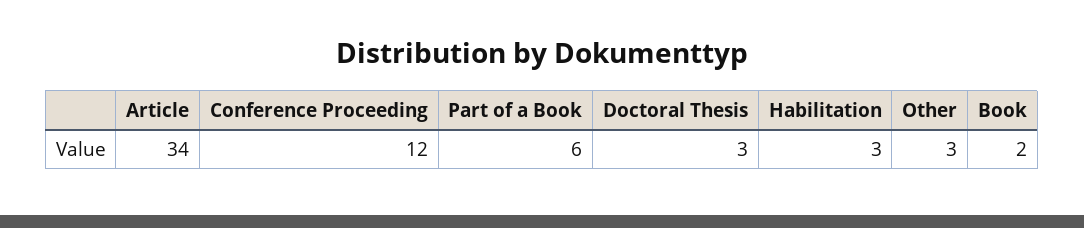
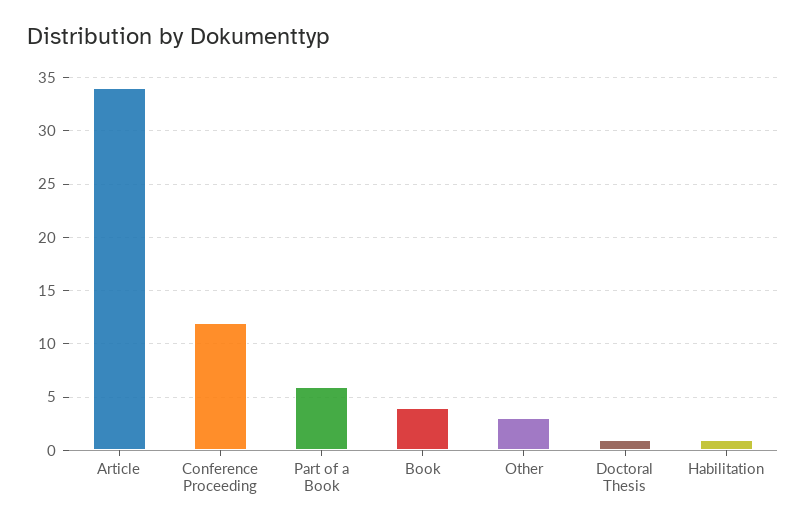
  {
    "Article": 34,
    "Conference Proceeding": 12,
    "Part of a Book": 6,
-   "Doctoral Thesis": 3,
+   "Doctoral Thesis": 1,
-   "Habilitation": 3,
+   "Habilitation": 1,
    "Other": 3,
-   "Book": 2
+   "Book": 4
  }

